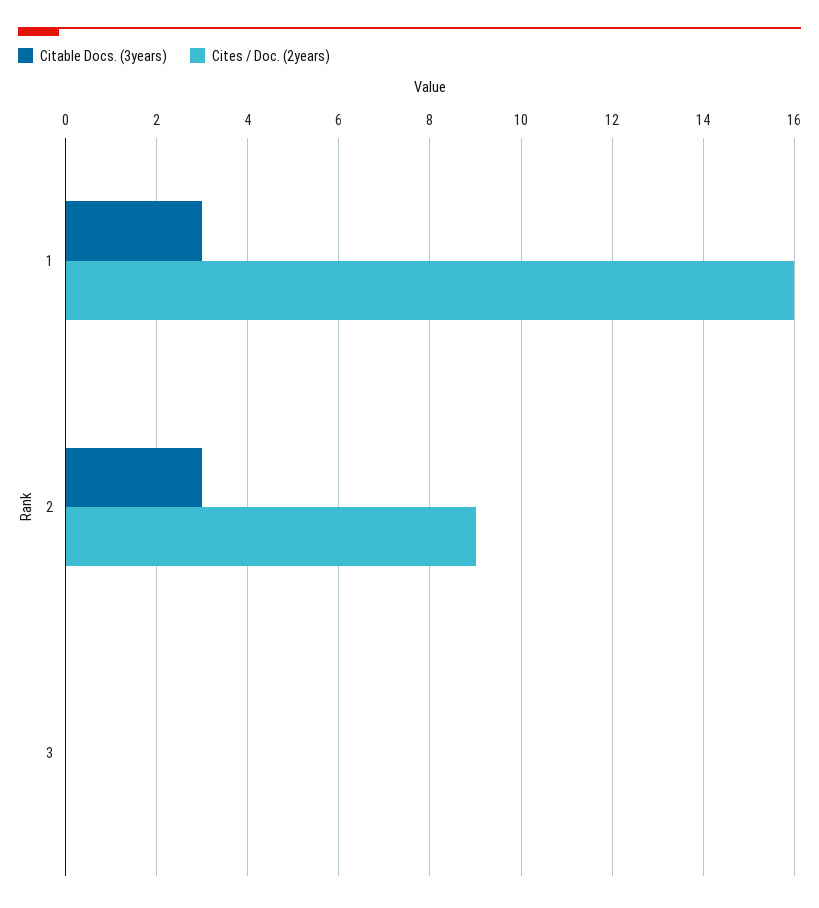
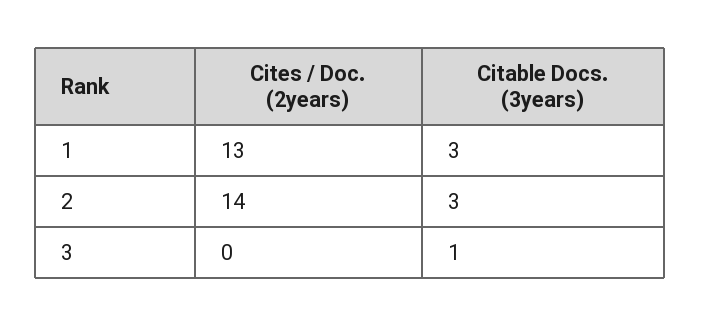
  {
    "Citable Docs. (3years)": {
      "1": 3,
      "2": 3,
-     "3": 0
+     "3": 1
    },
    "Cites / Doc. (2years)": {
-     "1": 16,
+     "1": 13,
-     "2": 9,
+     "2": 14,
      "3": 0
    }
  }

